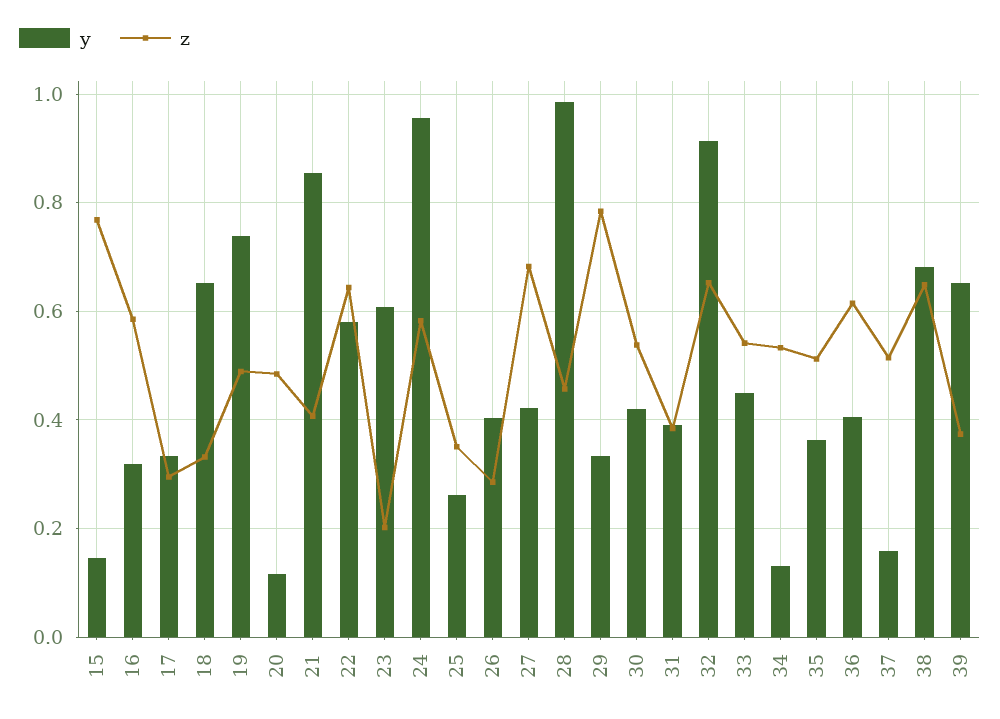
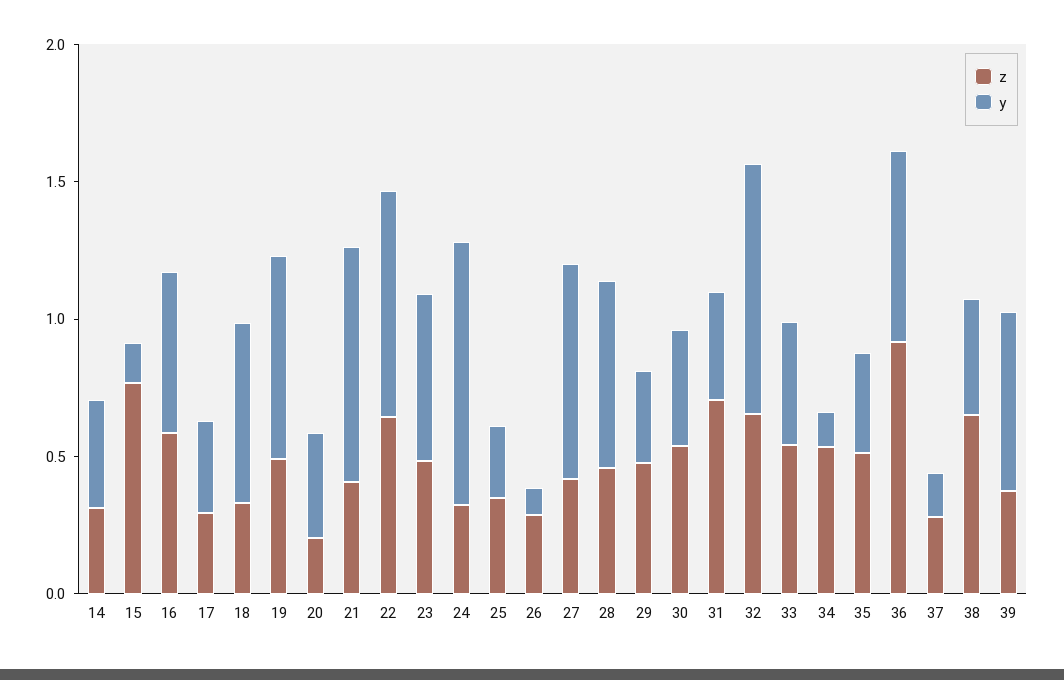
  {
    "y": {
      "15": 0.14,
-     "16": 0.32,
+     "16": 0.6,
      "17": 0.34,
      "18": 0.66,
      "19": 0.74,
-     "20": 0.12,
+     "20": 0.4,
      "21": 0.86,
-     "22": 0.58,
+     "22": 0.8,
      "23": 0.6,
      "24": 0.96,
      "25": 0.26,
-     "26": 0.4,
+     "26": 0.1,
-     "27": 0.42,
+     "27": 0.8,
-     "28": 0.98,
+     "28": 0.7,
      "29": 0.34,
      "30": 0.42,
      "31": 0.4,
      "32": 0.92,
      "33": 0.44,
      "34": 0.14,
      "35": 0.36,
-     "36": 0.4,
+     "36": 0.7,
      "37": 0.16,
-     "38": 0.68,
+     "38": 0.4,
-     "39": 0.66
+     "39": 0.66,
+     "14": 0.4
    },
    "z": {
      "15": 0.76,
      "16": 0.58,
      "17": 0.3,
      "18": 0.34,
      "19": 0.48,
-     "20": 0.48,
+     "20": 0.2,
      "21": 0.4,
      "22": 0.64,
-     "23": 0.2,
+     "23": 0.5,
-     "24": 0.58,
+     "24": 0.3,
      "25": 0.36,
      "26": 0.28,
-     "27": 0.68,
+     "27": 0.4,
      "28": 0.46,
-     "29": 0.78,
+     "29": 0.5,
      "30": 0.54,
-     "31": 0.38,
+     "31": 0.7,
      "32": 0.66,
      "33": 0.54,
      "34": 0.54,
      "35": 0.52,
-     "36": 0.62,
+     "36": 0.9,
-     "37": 0.52,
+     "37": 0.3,
      "38": 0.64,
-     "39": 0.38
+     "39": 0.38,
+     "14": 0.3
    }
  }

